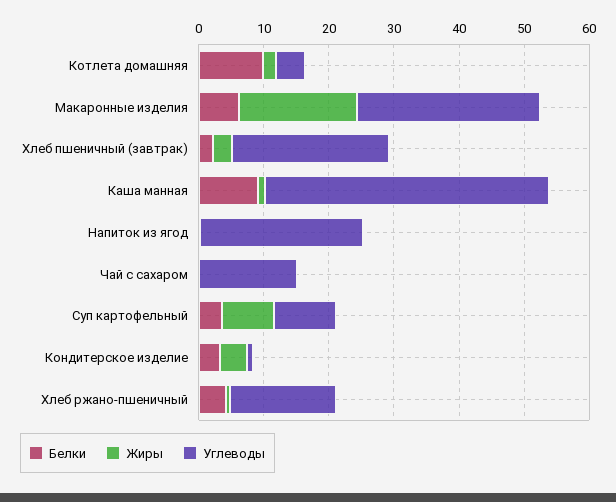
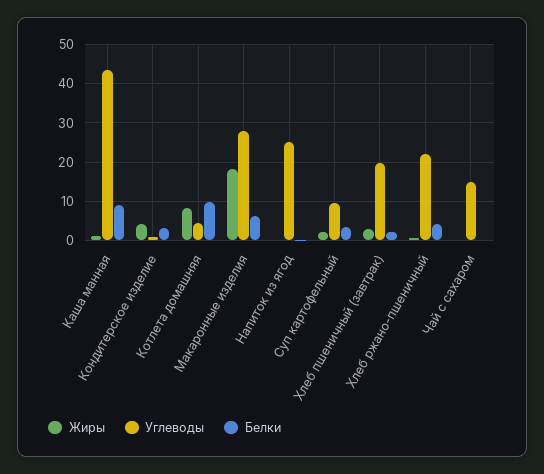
  {
    "Белки": {
      "Котлета домашняя": 10,
      "Макаронные изделия": 6,
      "Хлеб пшеничный (завтрак)": 2,
      "Каша манная": 10,
      "Напиток из ягод": 0,
      "Чай с сахаром": 0,
      "Суп картофельный": 4,
      "Кондитерское изделие": 4,
      "Хлеб ржано-пшеничный": 4
    },
    "Жиры": {
-     "Котлета домашняя": 2,
+     "Котлета домашняя": 8,
      "Макаронные изделия": 18,
      "Хлеб пшеничный (завтрак)": 2,
      "Каша манная": 2,
      "Напиток из ягод": 0,
      "Чай с сахаром": 0,
-     "Суп картофельный": 8,
+     "Суп картофельный": 2,
      "Кондитерское изделие": 4,
      "Хлеб ржано-пшеничный": 0
    },
    "Углеводы": {
      "Котлета домашняя": 4,
      "Макаронные изделия": 28,
-     "Хлеб пшеничный (завтрак)": 24,
+     "Хлеб пшеничный (завтрак)": 20,
      "Каша манная": 44,
      "Напиток из ягод": 26,
      "Чай с сахаром": 16,
      "Суп картофельный": 10,
      "Кондитерское изделие": 0,
-     "Хлеб ржано-пшеничный": 16
+     "Хлеб ржано-пшеничный": 22
    }
  }

